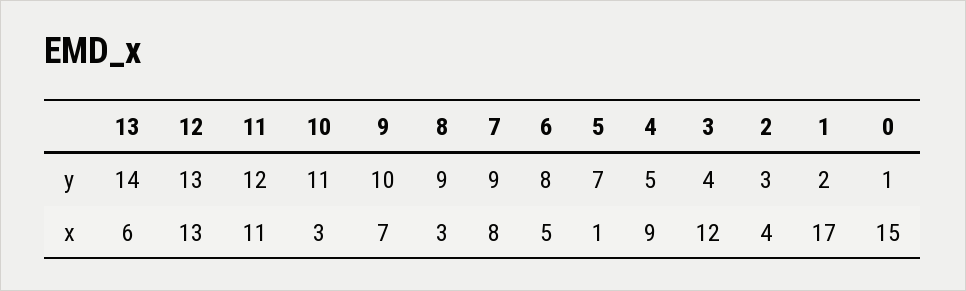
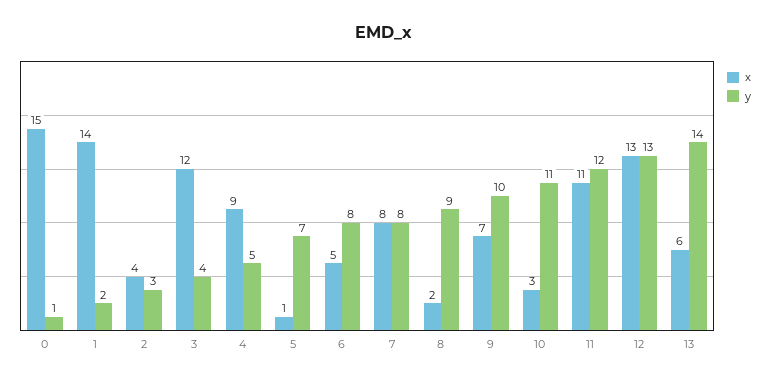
  {
    "y": {
      "13": 14,
      "12": 13,
      "11": 12,
      "10": 11,
      "9": 10,
      "8": 9,
-     "7": 9,
+     "7": 8,
      "6": 8,
      "5": 7,
      "4": 5,
      "3": 4,
      "2": 3,
      "1": 2,
      "0": 1
    },
    "x": {
      "13": 6,
      "12": 13,
      "11": 11,
      "10": 3,
      "9": 7,
-     "8": 3,
+     "8": 2,
      "7": 8,
      "6": 5,
      "5": 1,
      "4": 9,
      "3": 12,
      "2": 4,
-     "1": 17,
+     "1": 14,
      "0": 15
    }
  }

